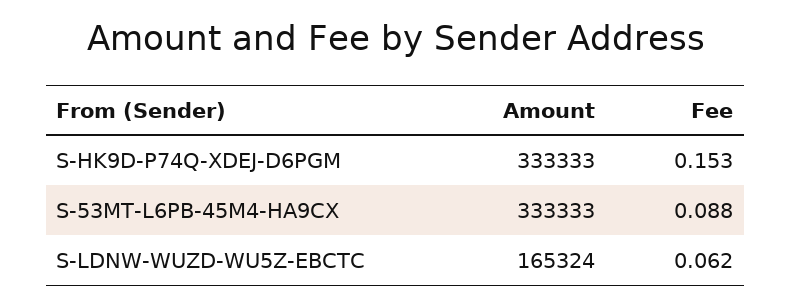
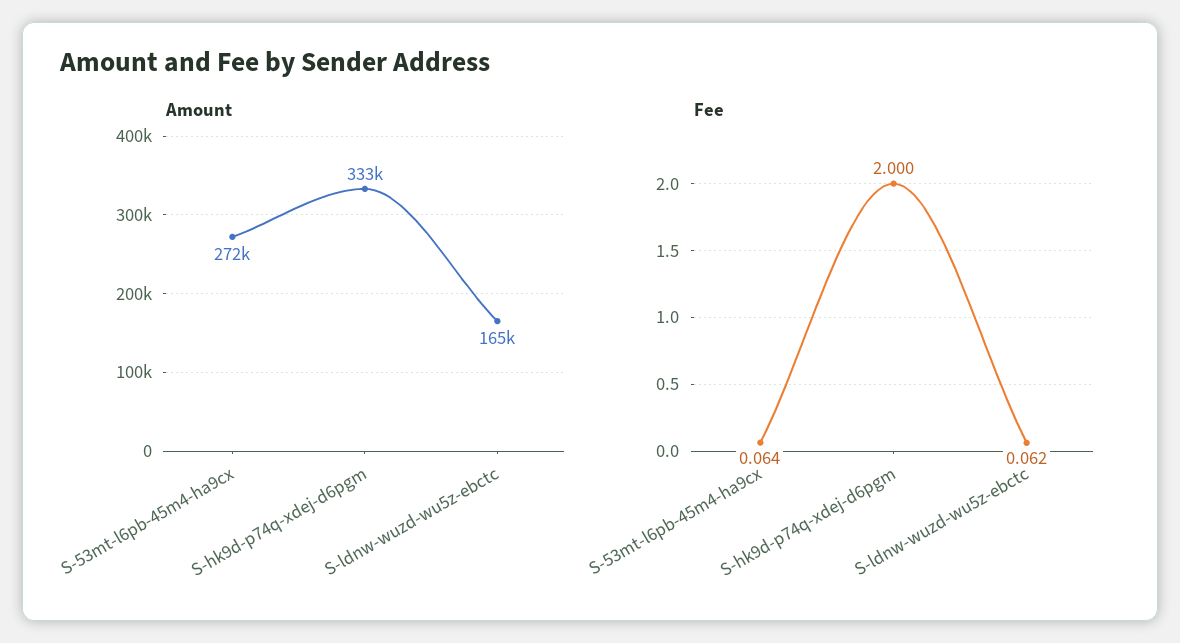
  {
    "Amount": {
      "S-HK9D-P74Q-XDEJ-D6PGM": 333333,
-     "S-53MT-L6PB-45M4-HA9CX": 333333,
+     "S-53MT-L6PB-45M4-HA9CX": 272000,
      "S-LDNW-WUZD-WU5Z-EBCTC": 165324
    },
    "Fee": {
-     "S-HK9D-P74Q-XDEJ-D6PGM": 0.153,
+     "S-HK9D-P74Q-XDEJ-D6PGM": 2,
-     "S-53MT-L6PB-45M4-HA9CX": 0.088,
+     "S-53MT-L6PB-45M4-HA9CX": 0.064,
      "S-LDNW-WUZD-WU5Z-EBCTC": 0.062
    }
  }

